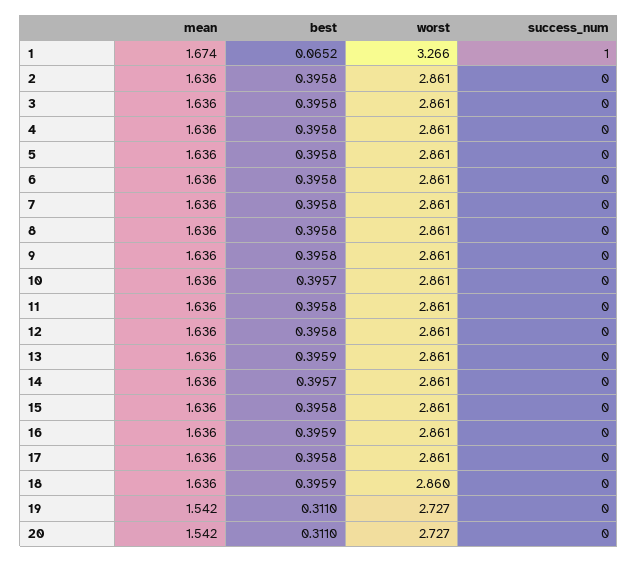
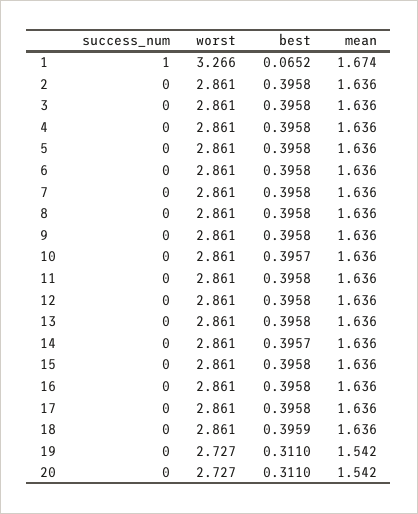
  {
    "mean": {
      "1": 1.674,
      "2": 1.636,
      "3": 1.636,
      "4": 1.636,
      "5": 1.636,
      "6": 1.636,
      "7": 1.636,
      "8": 1.636,
      "9": 1.636,
      "10": 1.636,
      "11": 1.636,
      "12": 1.636,
      "13": 1.636,
      "14": 1.636,
      "15": 1.636,
      "16": 1.636,
      "17": 1.636,
      "18": 1.636,
      "19": 1.542,
      "20": 1.542
    },
    "best": {
      "1": 0.0652,
      "2": 0.3958,
      "3": 0.3958,
      "4": 0.3958,
      "5": 0.3958,
      "6": 0.3958,
      "7": 0.3958,
      "8": 0.3958,
      "9": 0.3958,
      "10": 0.3957,
      "11": 0.3958,
      "12": 0.3958,
-     "13": 0.3959,
+     "13": 0.3958,
      "14": 0.3957,
      "15": 0.3958,
-     "16": 0.3959,
+     "16": 0.3958,
      "17": 0.3958,
      "18": 0.3959,
      "19": 0.311,
      "20": 0.311
    },
    "worst": {
      "1": 3.266,
      "2": 2.861,
      "3": 2.861,
      "4": 2.861,
      "5": 2.861,
      "6": 2.861,
      "7": 2.861,
      "8": 2.861,
      "9": 2.861,
      "10": 2.861,
      "11": 2.861,
      "12": 2.861,
      "13": 2.861,
      "14": 2.861,
      "15": 2.861,
      "16": 2.861,
      "17": 2.861,
-     "18": 2.86,
+     "18": 2.861,
      "19": 2.727,
      "20": 2.727
    },
    "success_num": {
      "1": 1,
      "2": 0,
      "3": 0,
      "4": 0,
      "5": 0,
      "6": 0,
      "7": 0,
      "8": 0,
      "9": 0,
      "10": 0,
      "11": 0,
      "12": 0,
      "13": 0,
      "14": 0,
      "15": 0,
      "16": 0,
      "17": 0,
      "18": 0,
      "19": 0,
      "20": 0
    }
  }

